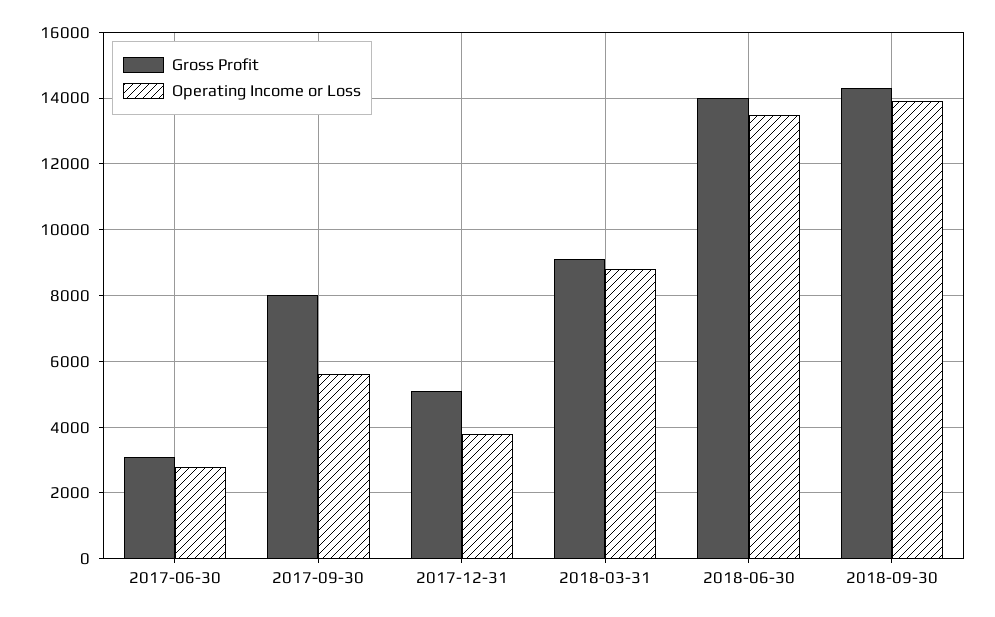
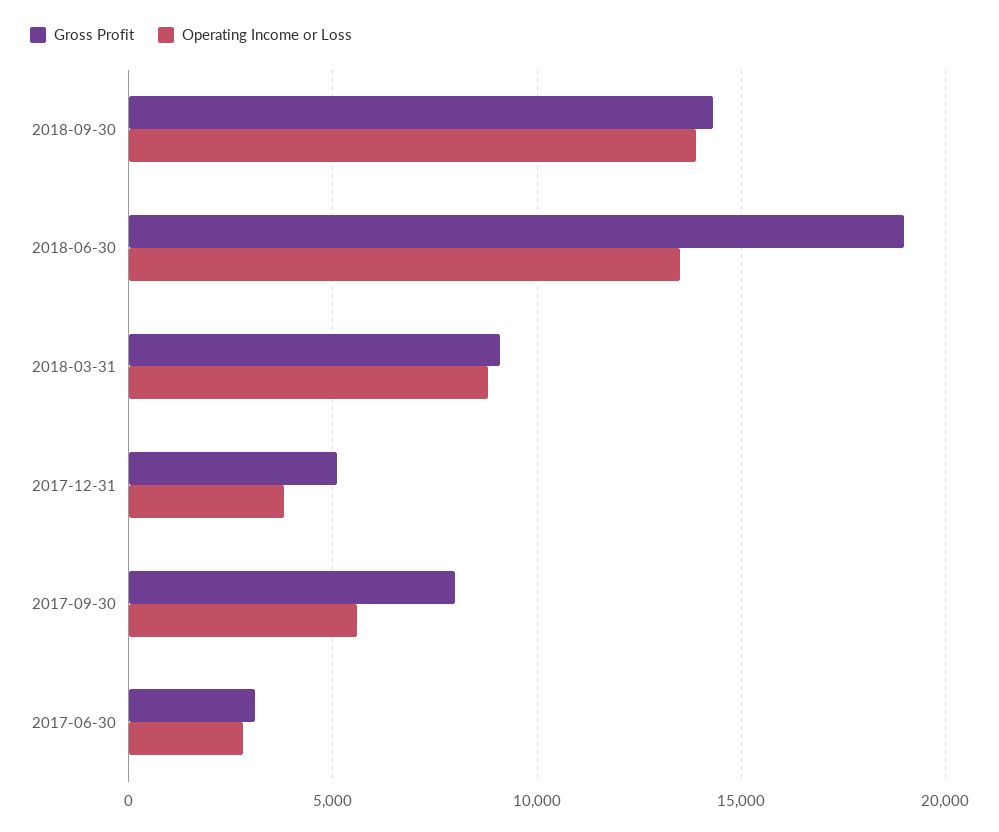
  {
    "Gross Profit": {
      "2017-06-30": 3200,
      "2017-09-30": 8000,
      "2017-12-31": 5200,
      "2018-03-31": 9200,
-     "2018-06-30": 14000,
+     "2018-06-30": 19000,
      "2018-09-30": 14400
    },
    "Operating Income or Loss": {
      "2017-06-30": 2800,
      "2017-09-30": 5600,
      "2017-12-31": 3800,
      "2018-03-31": 8800,
      "2018-06-30": 13600,
      "2018-09-30": 14000
    }
  }

